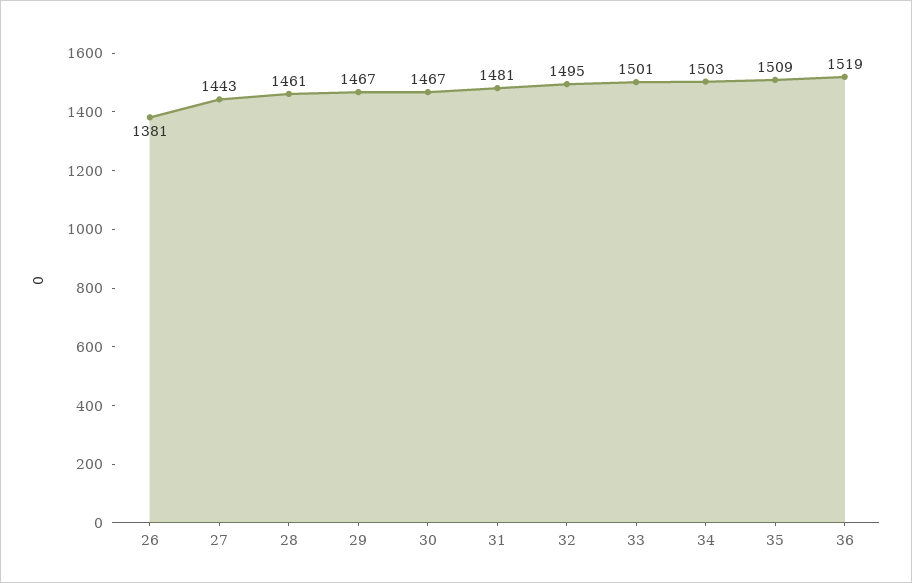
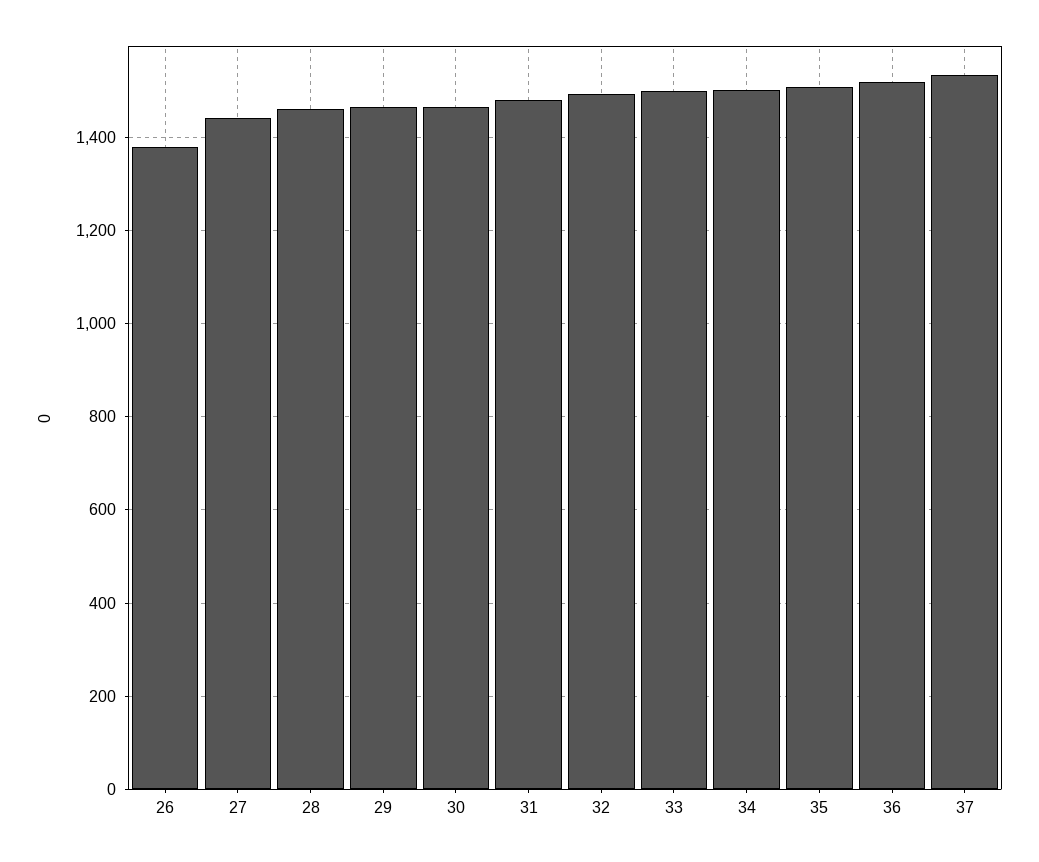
  {
    "26": 1381,
    "27": 1443,
    "28": 1461,
    "29": 1467,
    "30": 1467,
    "31": 1481,
    "32": 1495,
    "33": 1501,
    "34": 1503,
    "35": 1509,
-   "36": 1519
+   "36": 1519,
+   "37": 1540
  }

